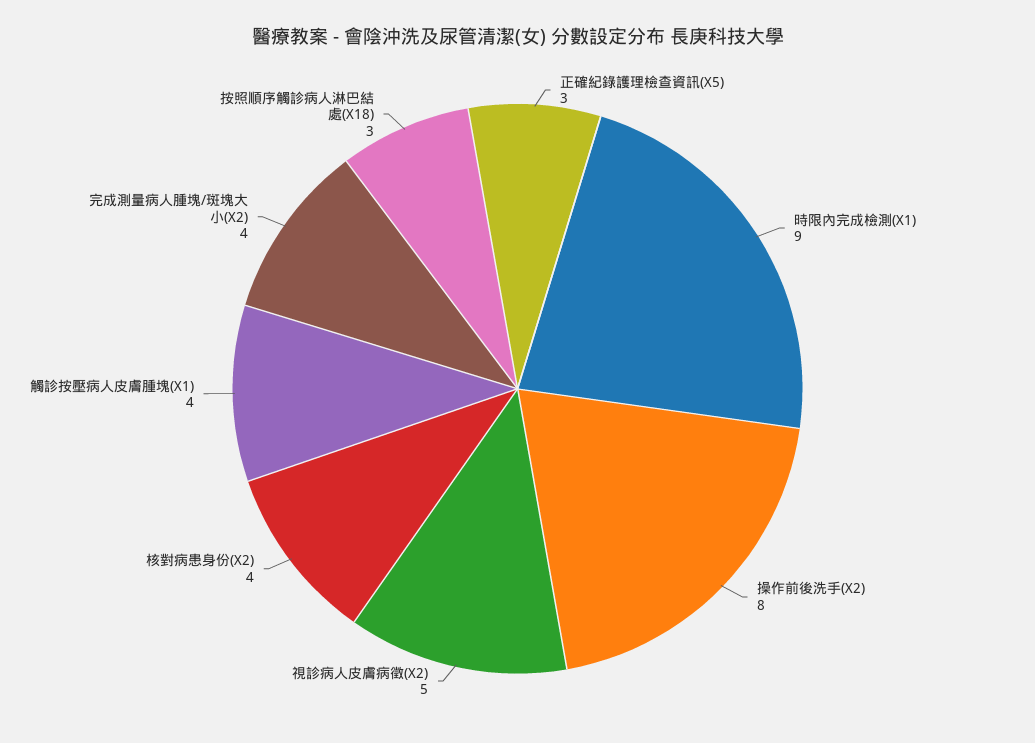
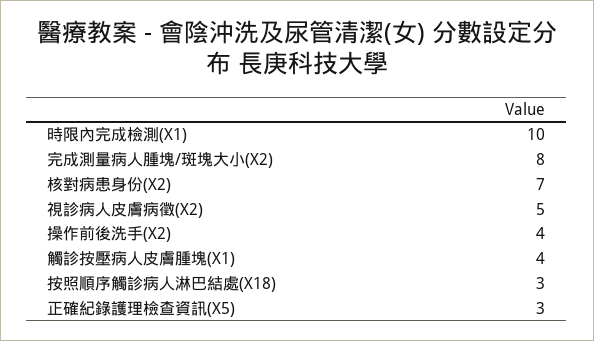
  {
    "正確紀錄護理檢查資訊(X5)": 3,
-   "時限內完成檢測(X1)": 9,
+   "時限內完成檢測(X1)": 10,
-   "操作前後洗手(X2)": 8,
+   "操作前後洗手(X2)": 4,
    "視診病人皮膚病徵(X2)": 5,
-   "核對病患身份(X2)": 4,
+   "核對病患身份(X2)": 7,
    "觸診按壓病人皮膚腫塊(X1)": 4,
-   "完成測量病人腫塊/斑塊大小(X2)": 4,
+   "完成測量病人腫塊/斑塊大小(X2)": 8,
    "按照順序觸診病人淋巴結處(X18)": 3
  }

